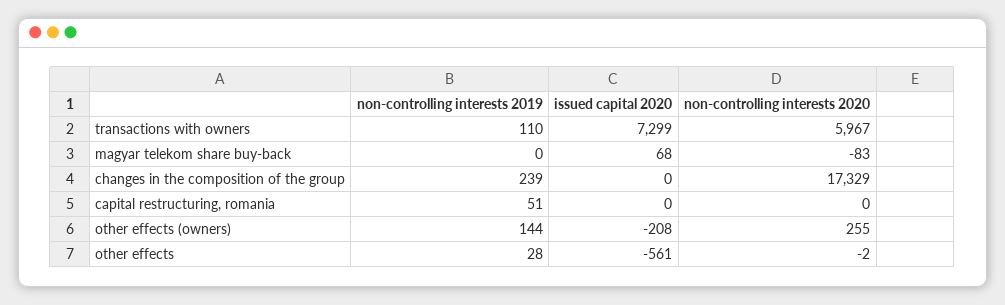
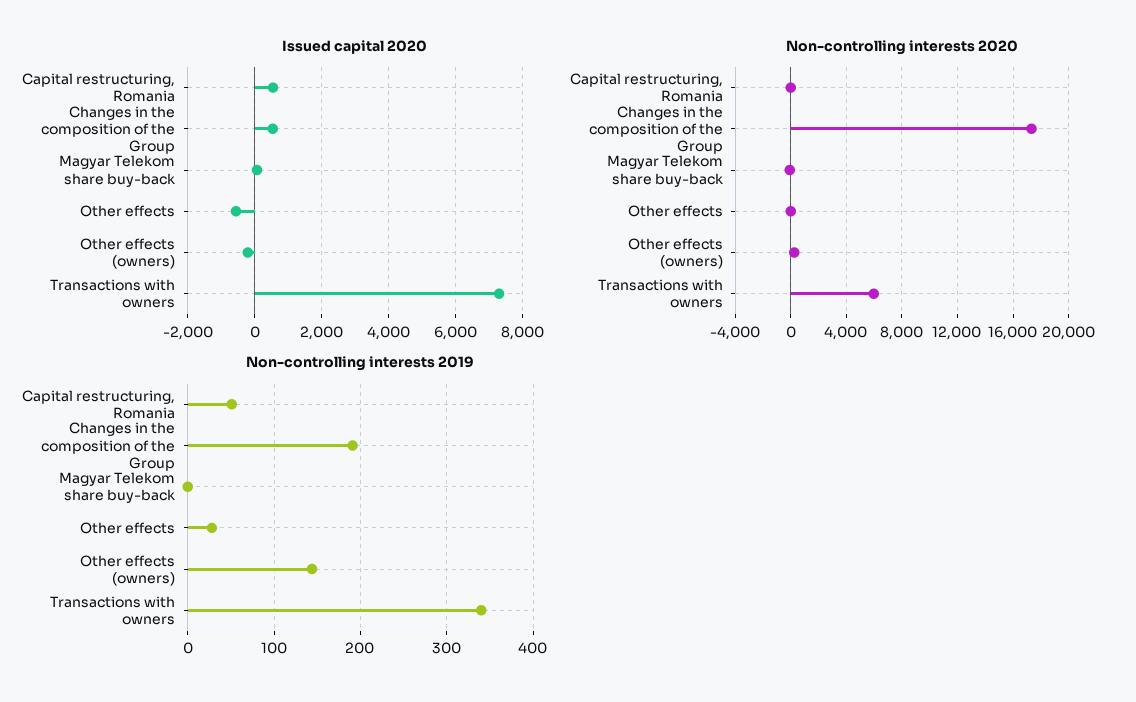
  {
    "non-controlling interests 2019": {
-     "transactions with owners": 110,
+     "transactions with owners": 340,
      "magyar telekom share buy-back": 0,
-     "changes in the composition of the group": 239,
+     "changes in the composition of the group": 190,
      "capital restructuring, romania": 51,
      "other effects (owners)": 144,
      "other effects": 28
    },
    "issued capital 2020": {
      "transactions with owners": 7299,
      "magyar telekom share buy-back": 68,
-     "changes in the composition of the group": 0,
+     "changes in the composition of the group": 600,
-     "capital restructuring, romania": 0,
+     "capital restructuring, romania": 600,
      "other effects (owners)": -208,
      "other effects": -561
    },
    "non-controlling interests 2020": {
      "transactions with owners": 5967,
      "magyar telekom share buy-back": -83,
      "changes in the composition of the group": 17329,
      "capital restructuring, romania": 0,
      "other effects (owners)": 255,
      "other effects": -2
    }
  }

